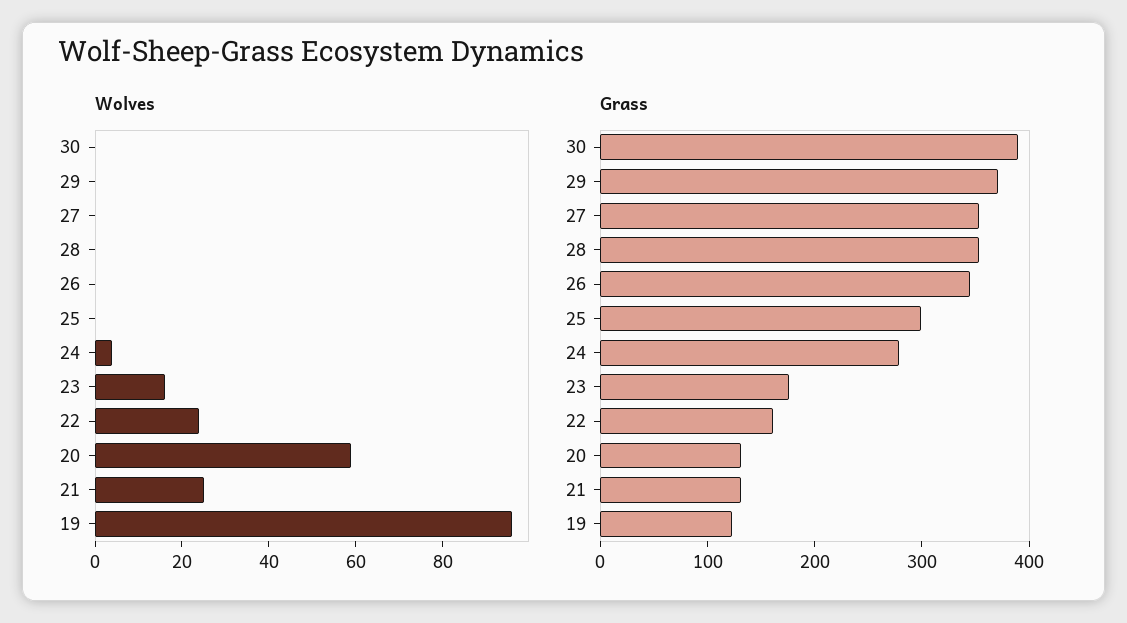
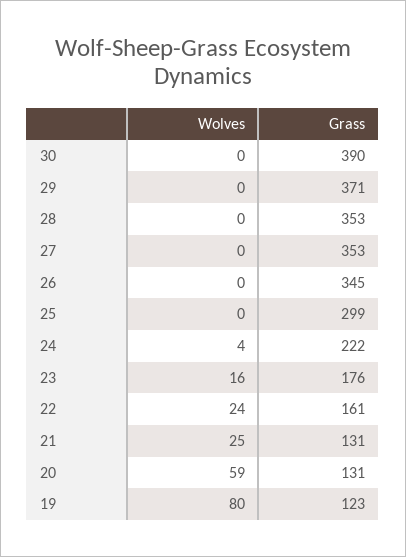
  {
    "Wolves": {
      "30": 0,
      "29": 0,
      "27": 0,
      "28": 0,
      "26": 0,
      "25": 0,
      "24": 4,
      "23": 16,
      "22": 24,
      "20": 59,
      "21": 25,
-     "19": 95
+     "19": 80
    },
    "Grass": {
      "30": 390,
      "29": 371,
      "27": 353,
      "28": 353,
      "26": 345,
      "25": 299,
-     "24": 280,
+     "24": 222,
      "23": 176,
      "22": 161,
      "20": 131,
      "21": 131,
      "19": 123
    }
  }

